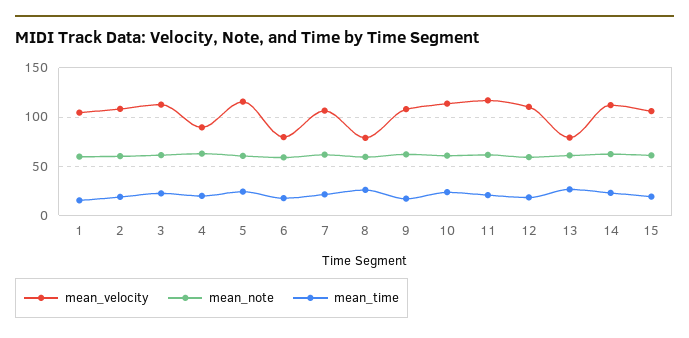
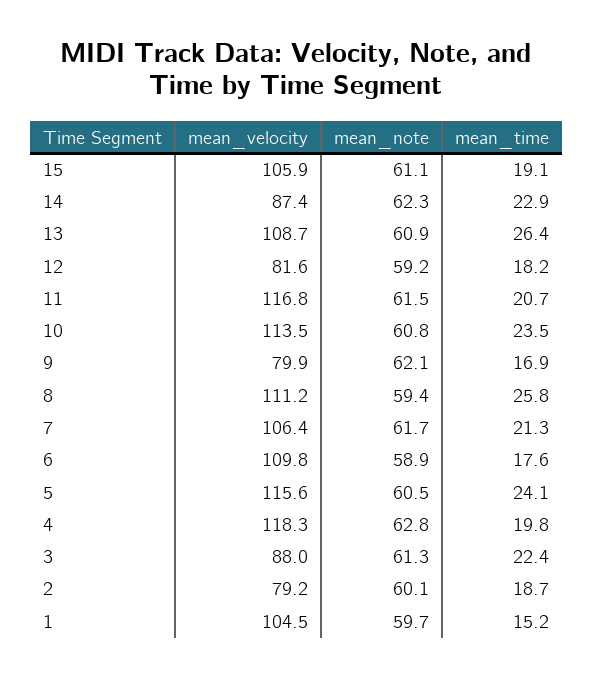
  {
    "mean_velocity": {
      "1": 104.5,
-     "2": 110,
+     "2": 79.2,
-     "3": 110,
+     "3": 88,
-     "4": 90,
+     "4": 118.3,
      "5": 115.6,
-     "6": 80,
+     "6": 109.8,
      "7": 106.4,
-     "8": 80,
+     "8": 111.2,
-     "9": 110,
+     "9": 79.9,
      "10": 113.5,
      "11": 116.8,
-     "12": 110,
+     "12": 81.6,
-     "13": 80,
+     "13": 108.7,
-     "14": 110,
+     "14": 87.4,
      "15": 105.9
    },
    "mean_note": {
      "1": 59.7,
      "2": 60.1,
      "3": 61.3,
      "4": 62.8,
      "5": 60.5,
      "6": 58.9,
      "7": 61.7,
      "8": 59.4,
      "9": 62.1,
      "10": 60.8,
      "11": 61.5,
      "12": 59.2,
      "13": 60.9,
      "14": 62.3,
      "15": 61.1
    },
    "mean_time": {
      "1": 15.2,
      "2": 18.7,
      "3": 22.4,
      "4": 19.8,
      "5": 24.1,
      "6": 17.6,
      "7": 21.3,
      "8": 25.8,
      "9": 16.9,
      "10": 23.5,
      "11": 20.7,
      "12": 18.2,
      "13": 26.4,
      "14": 22.9,
      "15": 19.1
    }
  }

